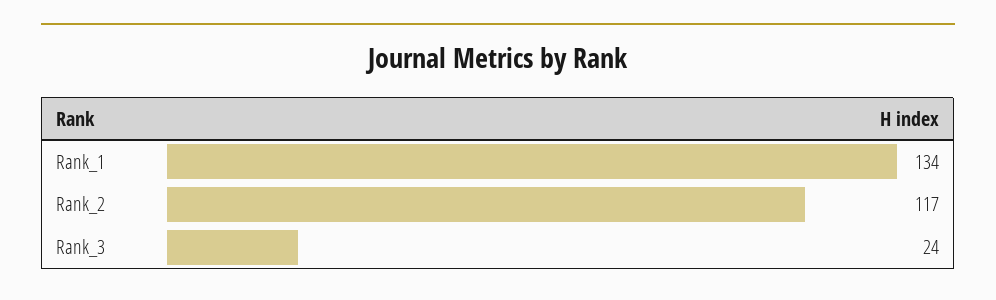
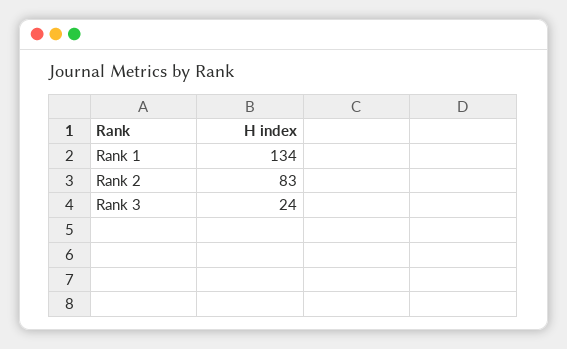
  {
    "Rank_1": 134,
-   "Rank_2": 117,
+   "Rank_2": 83,
    "Rank_3": 24
  }

